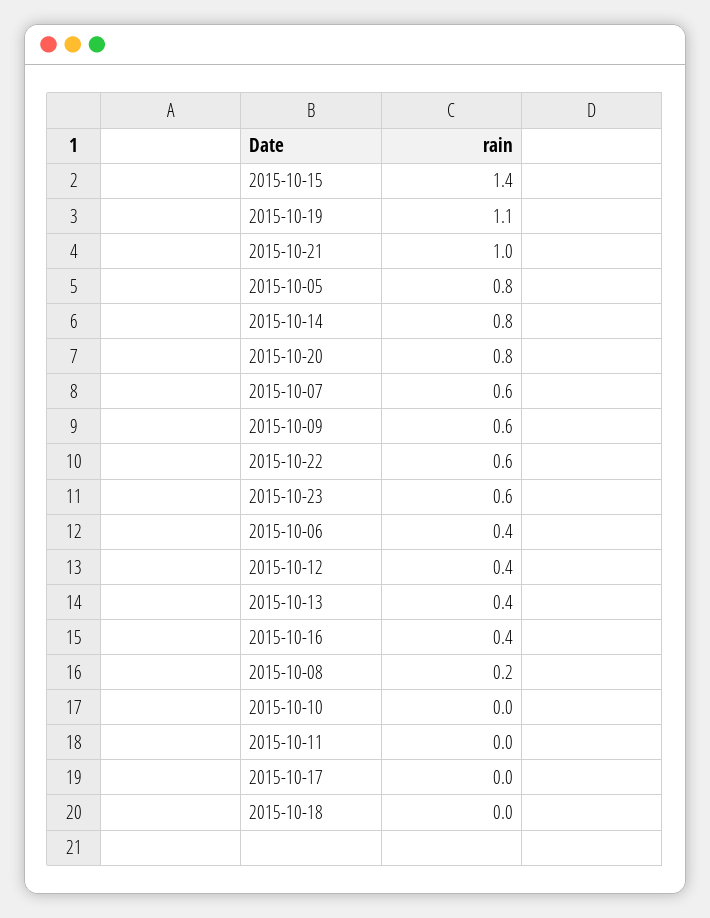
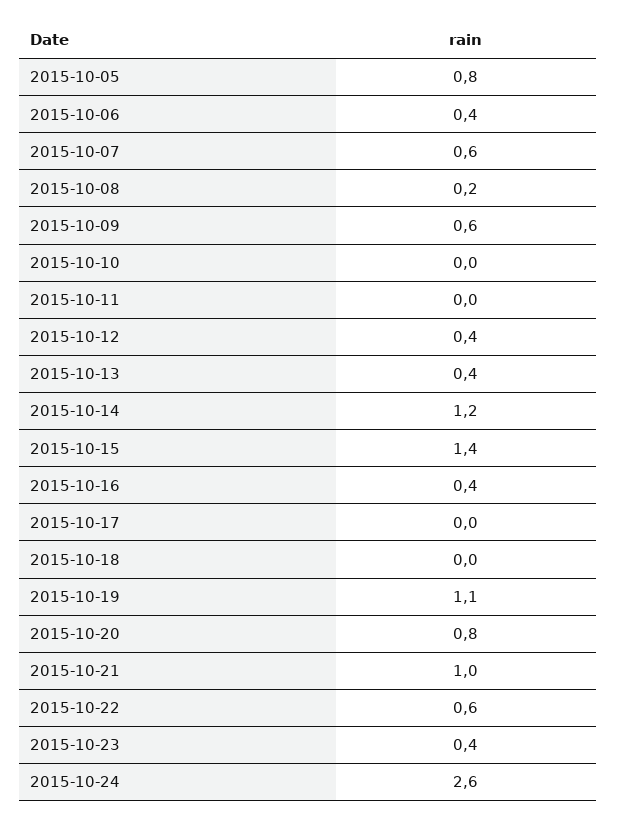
  {
    "2015-10-15": 1.4,
    "2015-10-19": 1.1,
    "2015-10-21": 1,
    "2015-10-05": 0.8,
-   "2015-10-14": 0.8,
+   "2015-10-14": 1.2,
    "2015-10-20": 0.8,
    "2015-10-07": 0.6,
    "2015-10-09": 0.6,
    "2015-10-22": 0.6,
-   "2015-10-23": 0.6,
+   "2015-10-23": 0.4,
    "2015-10-06": 0.4,
    "2015-10-12": 0.4,
    "2015-10-13": 0.4,
    "2015-10-16": 0.4,
    "2015-10-08": 0.2,
    "2015-10-10": 0,
    "2015-10-11": 0,
    "2015-10-17": 0,
-   "2015-10-18": 0
+   "2015-10-18": 0,
+   "2015-10-24": 2.6
  }

